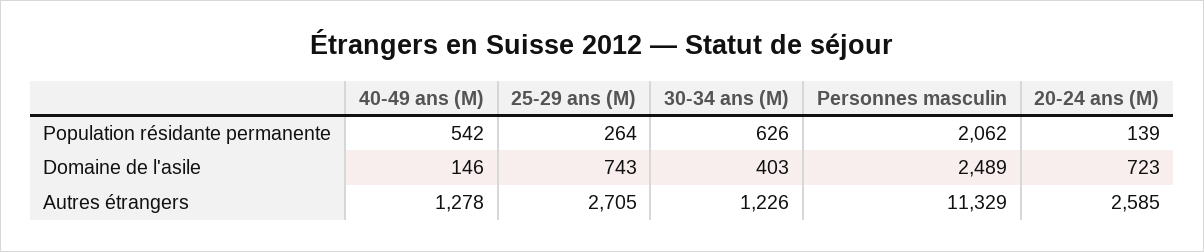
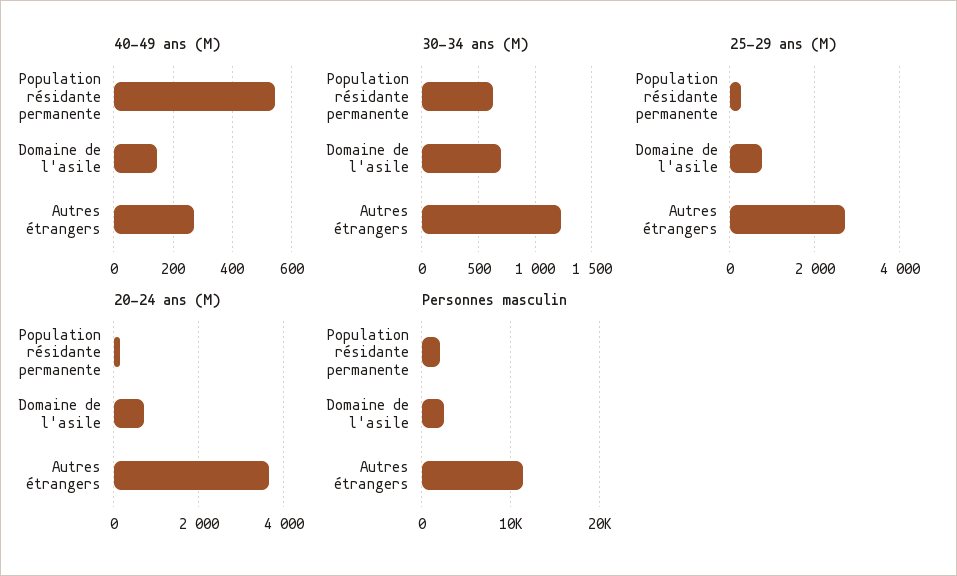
  {
    "40-49 ans (M)": {
      "Population résidante permanente": 542,
      "Domaine de l'asile": 146,
-     "Autres étrangers": 1278
+     "Autres étrangers": 275
    },
    "25-29 ans (M)": {
      "Population résidante permanente": 264,
      "Domaine de l'asile": 743,
      "Autres étrangers": 2705
    },
    "30-34 ans (M)": {
      "Population résidante permanente": 626,
-     "Domaine de l'asile": 403,
+     "Domaine de l'asile": 700,
      "Autres étrangers": 1226
    },
    "Personnes masculin": {
      "Population résidante permanente": 2062,
      "Domaine de l'asile": 2489,
      "Autres étrangers": 11329
    },
    "20-24 ans (M)": {
      "Population résidante permanente": 139,
      "Domaine de l'asile": 723,
-     "Autres étrangers": 2585
+     "Autres étrangers": 3600
    }
  }

